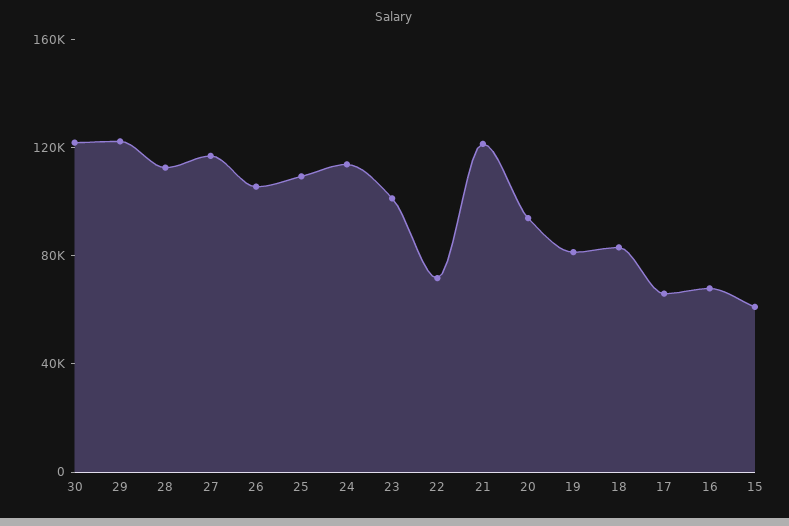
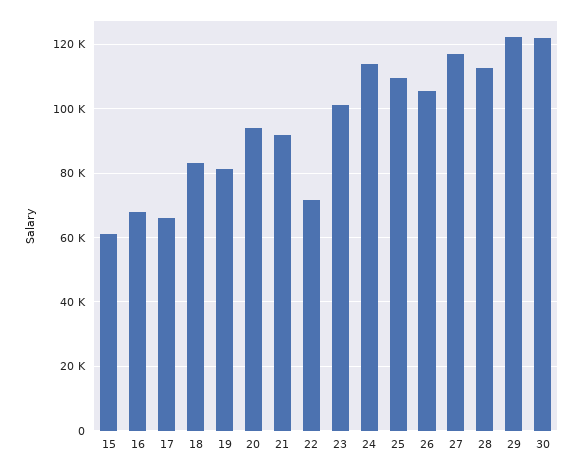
  {
    "30": 122000,
    "29": 122000,
    "28": 112000,
    "27": 116000,
    "26": 106000,
    "25": 110000,
    "24": 114000,
    "23": 102000,
    "22": 72000,
-   "21": 120000,
+   "21": 92000,
    "20": 94000,
    "19": 82000,
    "18": 84000,
    "17": 66000,
    "16": 68000,
    "15": 62000
  }

